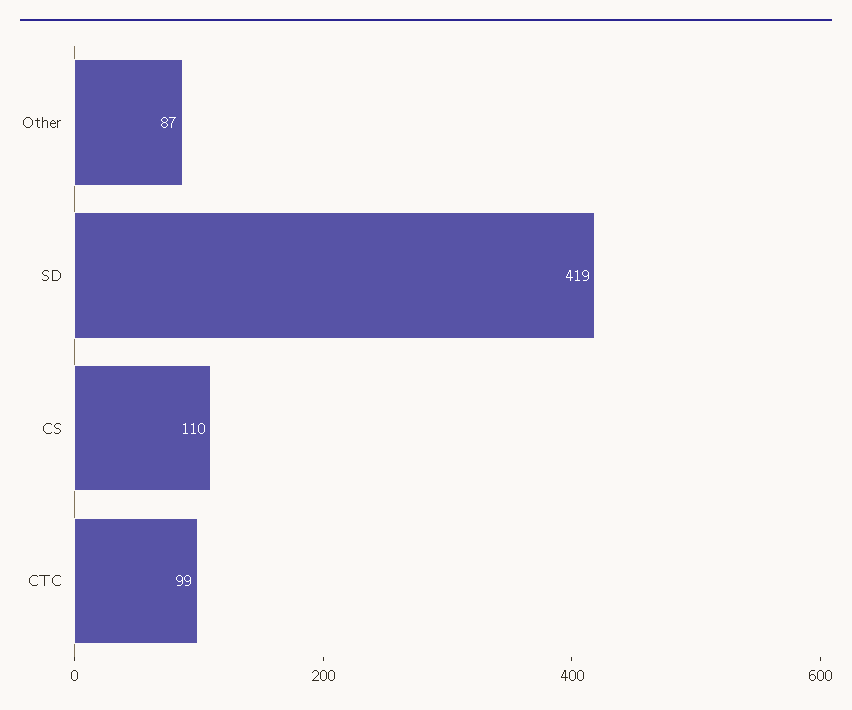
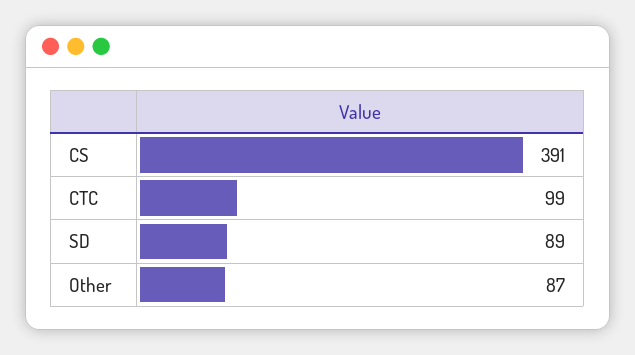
  {
    "Other": 87,
-   "SD": 419,
+   "SD": 89,
-   "CS": 110,
+   "CS": 391,
    "CTC": 99
  }

